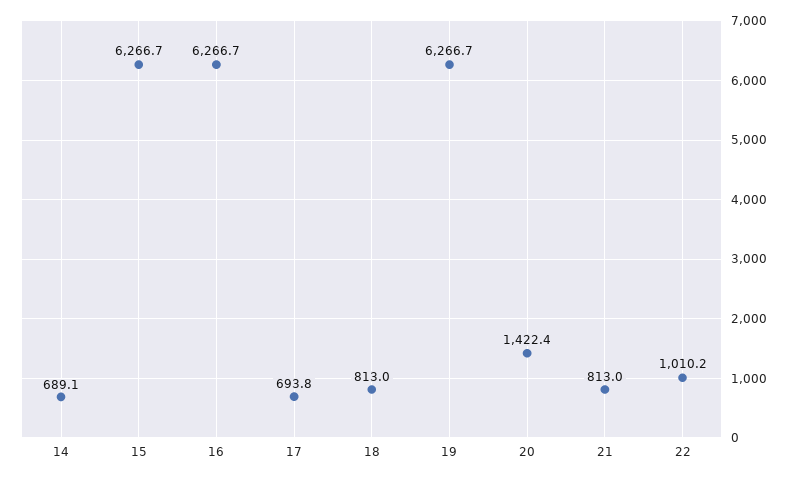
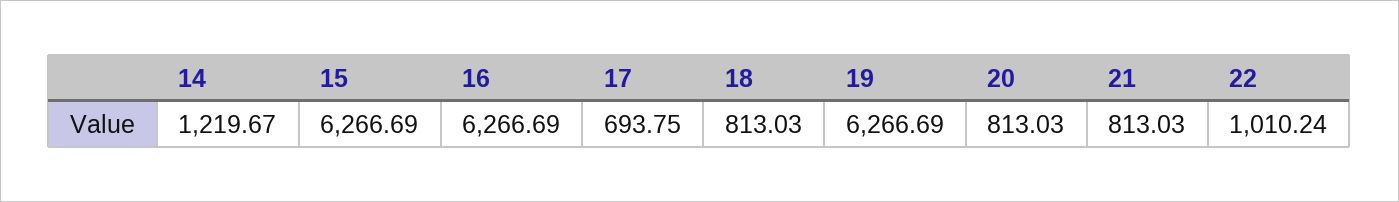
  {
-   "14": 689.1,
+   "14": 1219.67,
    "15": 6266.69,
    "16": 6266.69,
    "17": 693.75,
    "18": 813.03,
    "19": 6266.69,
-   "20": 1422.4,
+   "20": 813.03,
    "21": 813.03,
    "22": 1010.24
  }

